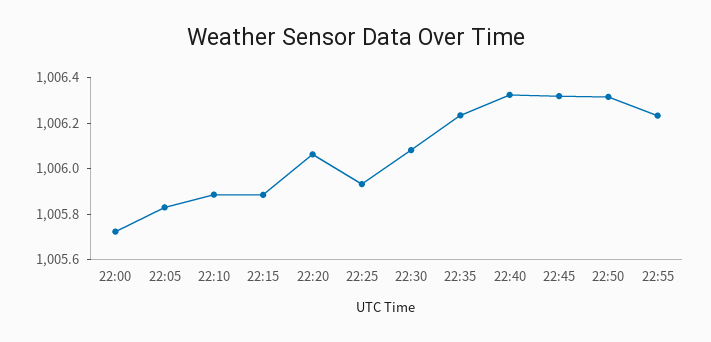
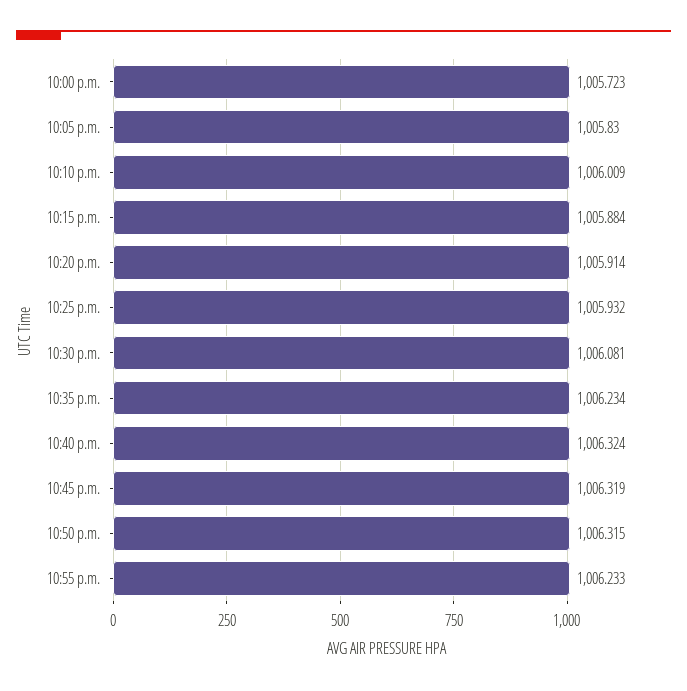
  {
    "22:00": 1005.723,
    "22:05": 1005.83,
-   "22:10": 1005.9,
+   "22:10": 1006.009,
    "22:15": 1005.884,
-   "22:20": 1006.05,
+   "22:20": 1005.914,
    "22:25": 1005.932,
    "22:30": 1006.081,
    "22:35": 1006.234,
    "22:40": 1006.324,
    "22:45": 1006.319,
    "22:50": 1006.315,
    "22:55": 1006.233
  }

